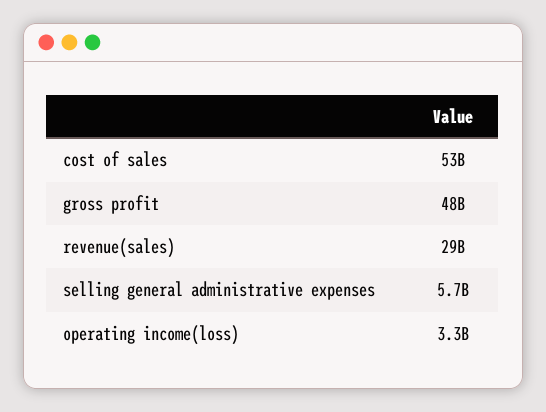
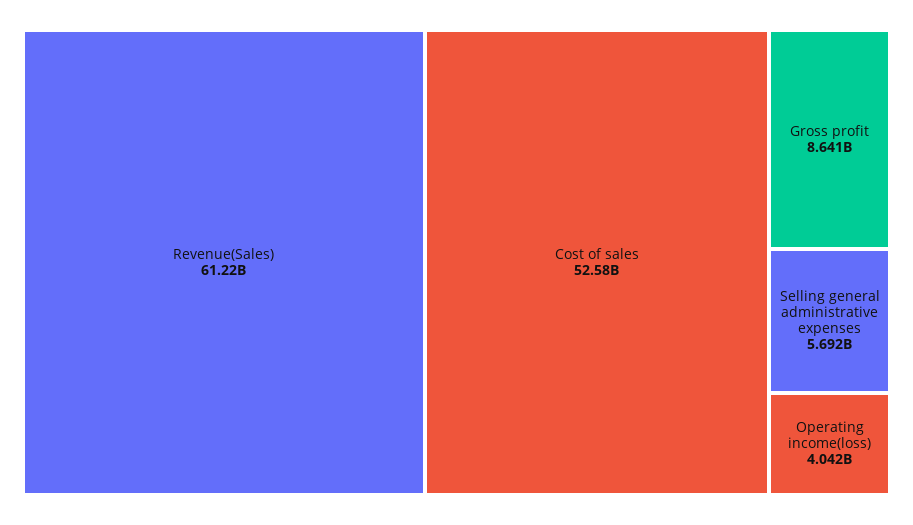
  {
    "cost of sales": 52580000000,
-   "gross profit": 48000000000,
+   "gross profit": 8641000000,
-   "revenue(sales)": 29000000000,
+   "revenue(sales)": 61220000000,
    "selling general administrative expenses": 5692000000,
-   "operating income(loss)": 3300000000
+   "operating income(loss)": 4042000000
  }

